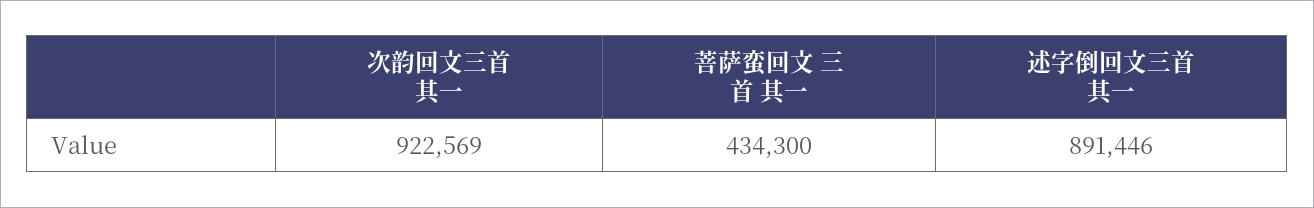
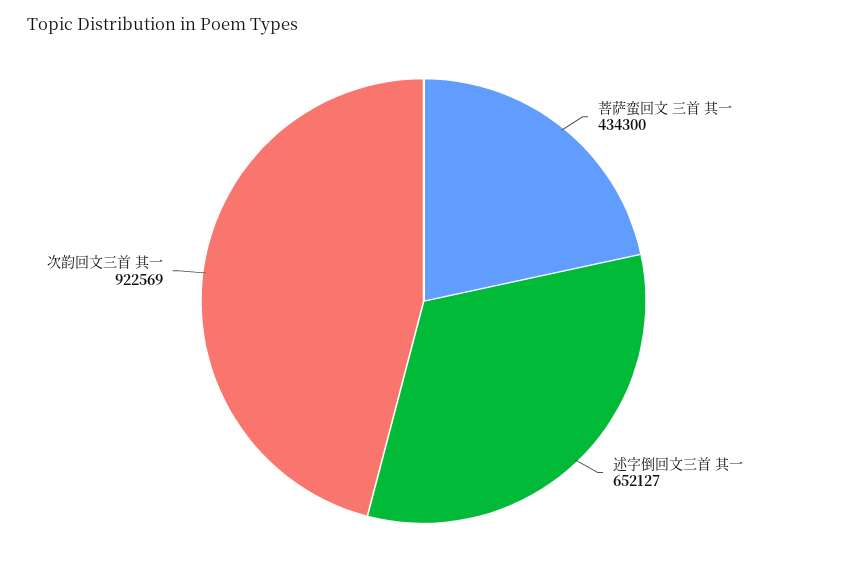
  {
    "次韵回文三首 其一": 922569,
    "菩萨蛮回文 三首 其一": 434300,
-   "述字倒回文三首 其一": 891446
+   "述字倒回文三首 其一": 652127
  }

